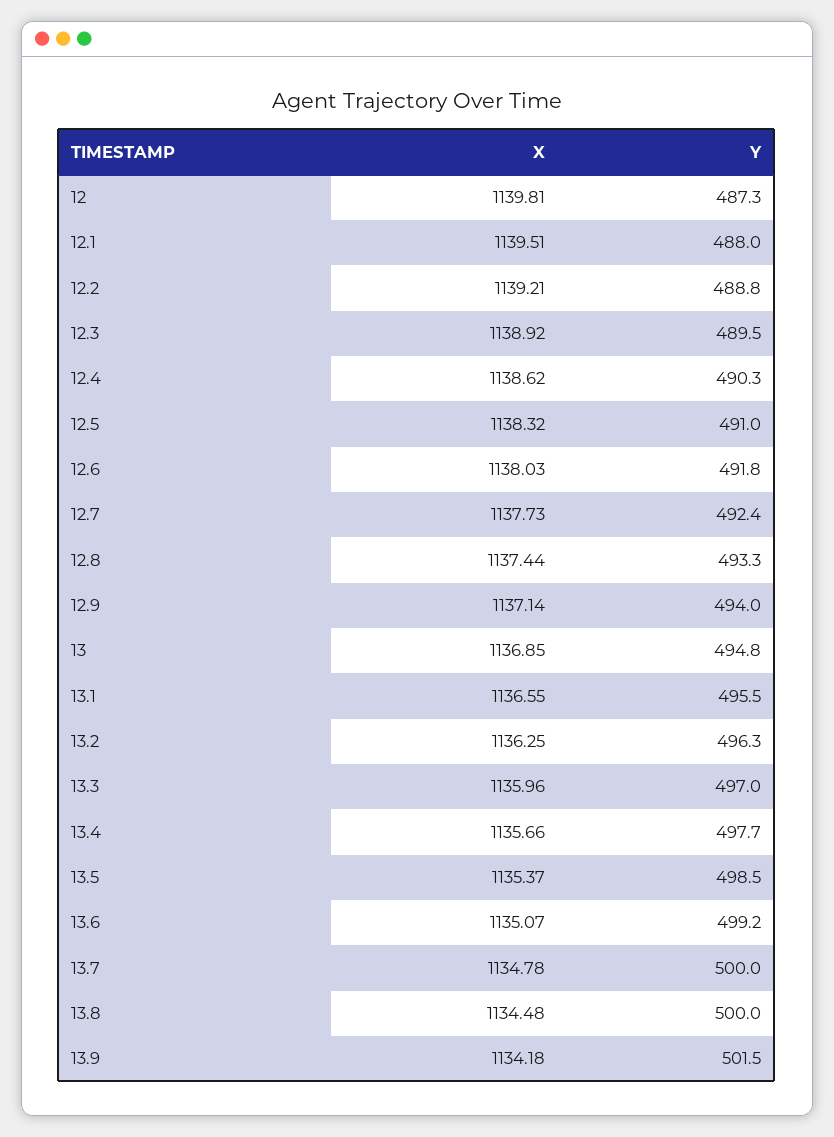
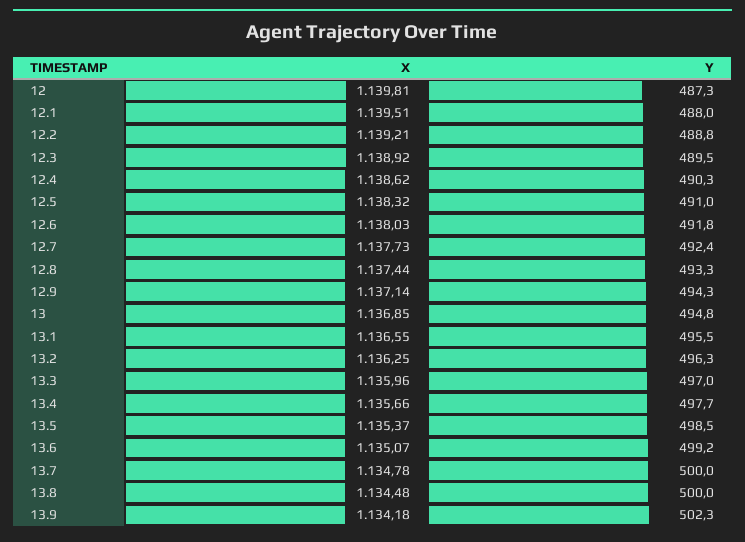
  {
    "X": {
      "12": 1139.81,
      "12.1": 1139.51,
      "12.2": 1139.21,
      "12.3": 1138.92,
      "12.4": 1138.62,
      "12.5": 1138.32,
      "12.6": 1138.03,
      "12.7": 1137.73,
      "12.8": 1137.44,
      "12.9": 1137.14,
      "13": 1136.85,
      "13.1": 1136.55,
      "13.2": 1136.25,
      "13.3": 1135.96,
      "13.4": 1135.66,
      "13.5": 1135.37,
      "13.6": 1135.07,
      "13.7": 1134.78,
      "13.8": 1134.48,
      "13.9": 1134.18
    },
    "Y": {
      "12": 487.3,
      "12.1": 488,
      "12.2": 488.8,
      "12.3": 489.5,
      "12.4": 490.3,
      "12.5": 491,
      "12.6": 491.8,
      "12.7": 492.4,
      "12.8": 493.3,
-     "12.9": 494,
+     "12.9": 494.3,
      "13": 494.8,
      "13.1": 495.5,
      "13.2": 496.3,
      "13.3": 497,
      "13.4": 497.7,
      "13.5": 498.5,
      "13.6": 499.2,
      "13.7": 500,
      "13.8": 500,
-     "13.9": 501.5
+     "13.9": 502.3
    }
  }

